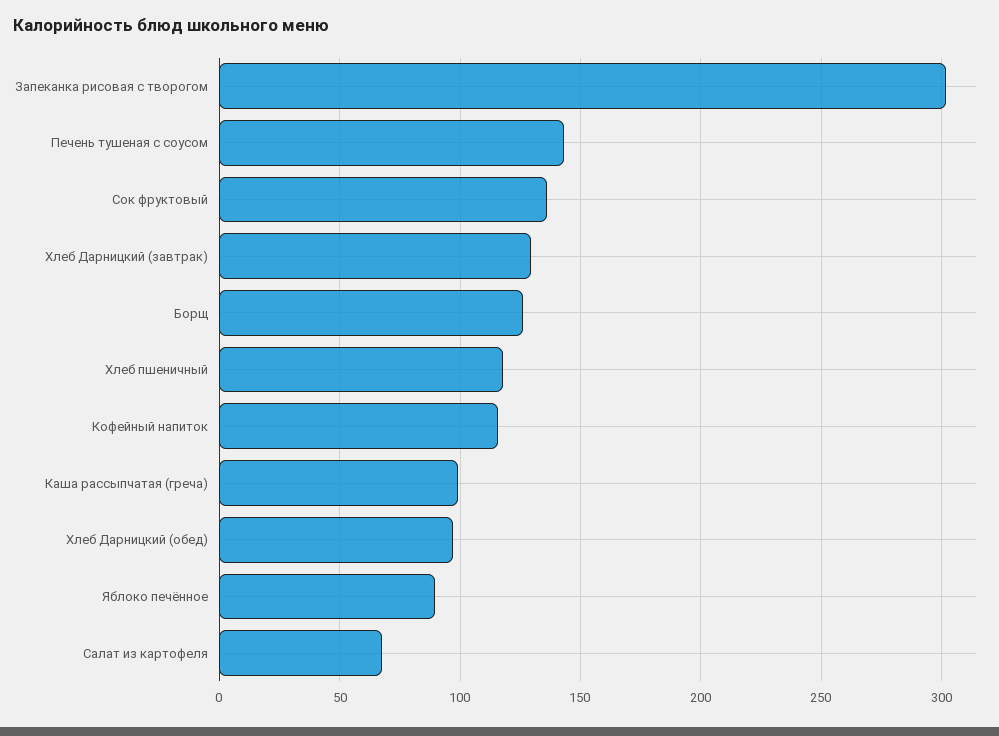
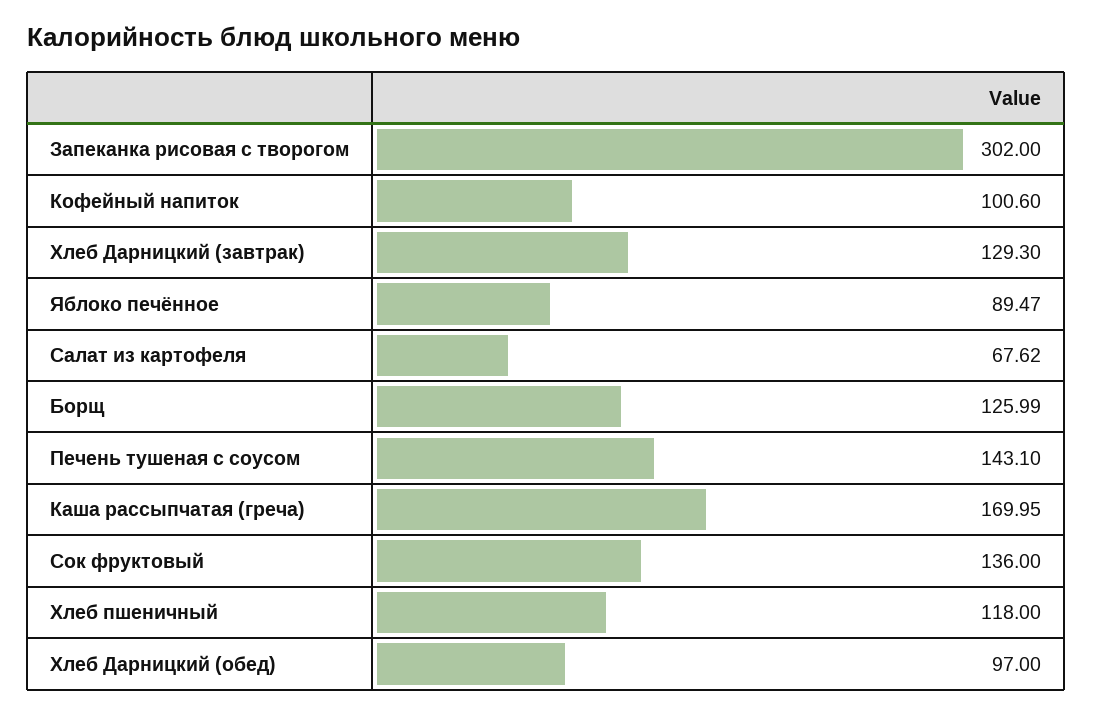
  {
    "Запеканка рисовая с творогом": 302,
    "Печень тушеная с соусом": 143.1,
    "Сок фруктовый": 136,
    "Хлеб Дарницкий (завтрак)": 129.3,
    "Борщ": 125.99,
    "Хлеб пшеничный": 118,
-   "Кофейный напиток": 115,
+   "Кофейный напиток": 100.6,
-   "Каша рассыпчатая (греча)": 100,
+   "Каша рассыпчатая (греча)": 169.95,
    "Хлеб Дарницкий (обед)": 97,
    "Яблоко печённое": 89.47,
    "Салат из картофеля": 67.62
  }

